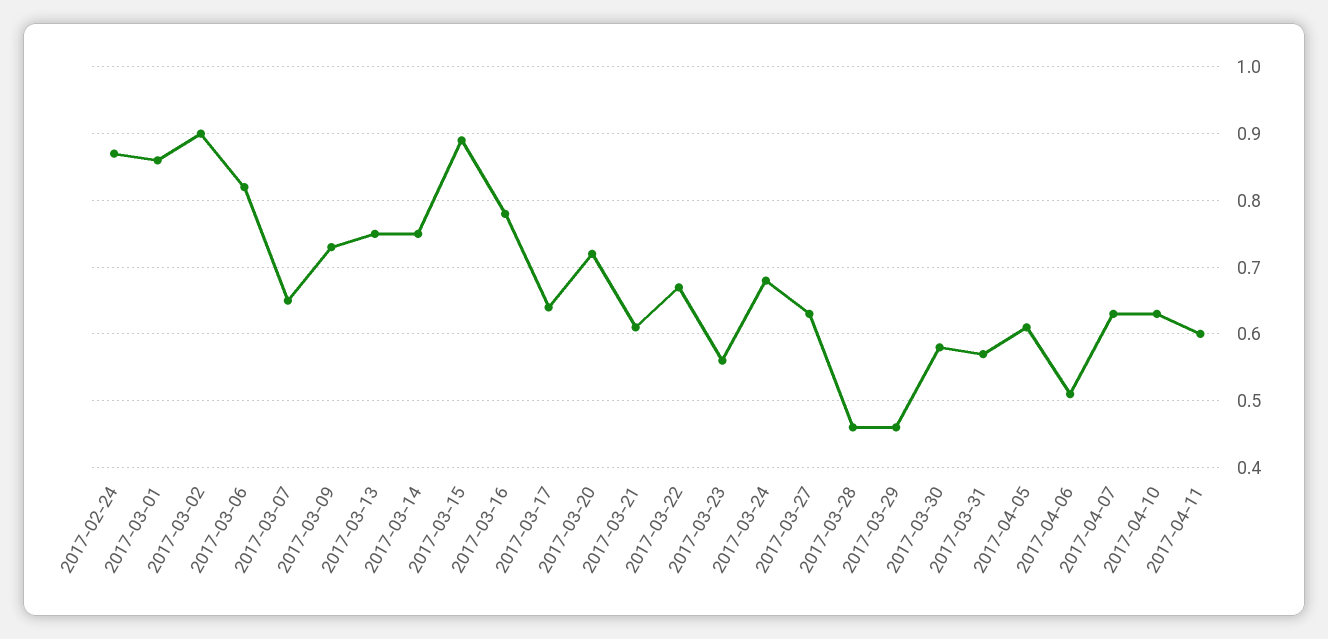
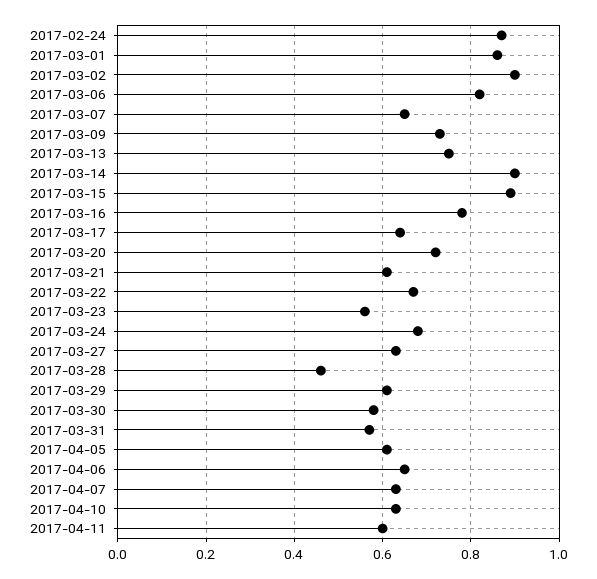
  {
    "2017-02-24": 0.87,
    "2017-03-01": 0.86,
    "2017-03-02": 0.9,
    "2017-03-06": 0.82,
    "2017-03-07": 0.65,
    "2017-03-09": 0.73,
    "2017-03-13": 0.75,
-   "2017-03-14": 0.75,
+   "2017-03-14": 0.9,
    "2017-03-15": 0.89,
    "2017-03-16": 0.78,
    "2017-03-17": 0.64,
    "2017-03-20": 0.72,
    "2017-03-21": 0.61,
    "2017-03-22": 0.67,
    "2017-03-23": 0.56,
    "2017-03-24": 0.68,
    "2017-03-27": 0.63,
    "2017-03-28": 0.46,
-   "2017-03-29": 0.46,
+   "2017-03-29": 0.6,
    "2017-03-30": 0.58,
    "2017-03-31": 0.57,
    "2017-04-05": 0.61,
-   "2017-04-06": 0.51,
+   "2017-04-06": 0.65,
    "2017-04-07": 0.63,
    "2017-04-10": 0.63,
    "2017-04-11": 0.6
  }

